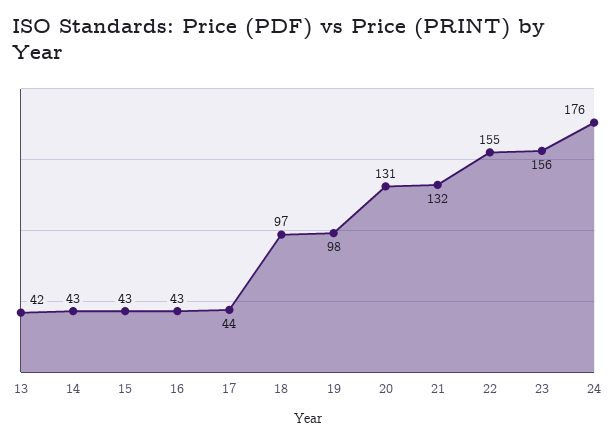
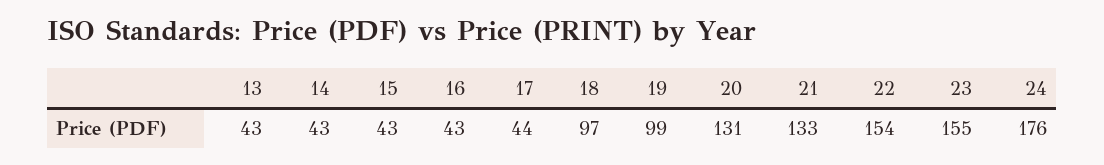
  {
-   "13": 42,
+   "13": 43,
    "14": 43,
    "15": 43,
    "16": 43,
    "17": 44,
    "18": 97,
-   "19": 98,
+   "19": 99,
    "20": 131,
-   "21": 132,
+   "21": 133,
-   "22": 155,
+   "22": 154,
-   "23": 156,
+   "23": 155,
    "24": 176
  }

